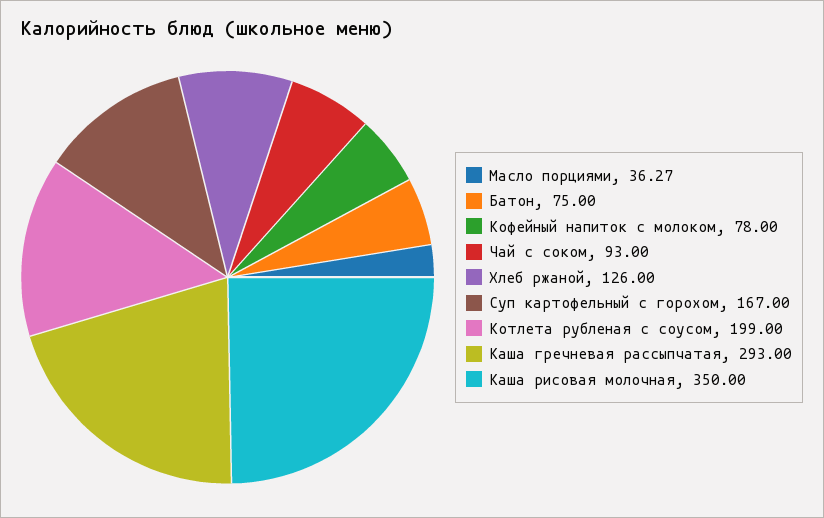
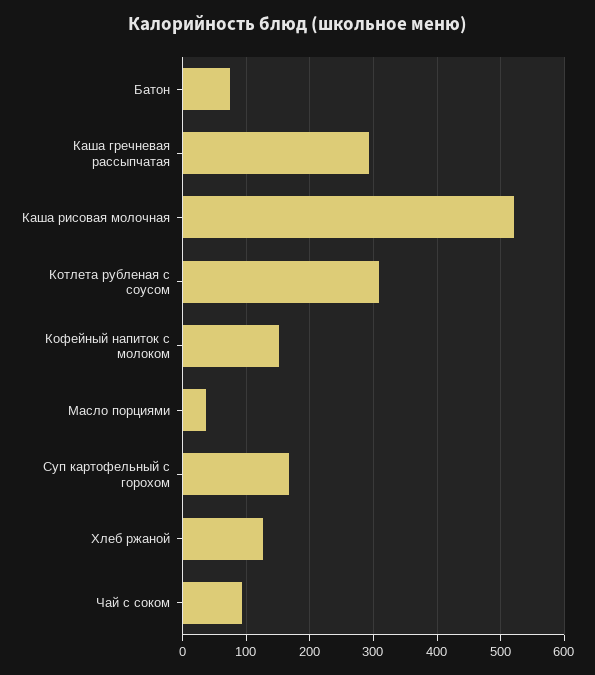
  {
    "Масло порциями": 36.27,
    "Батон": 75,
-   "Кофейный напиток с молоком": 78,
+   "Кофейный напиток с молоком": 150,
    "Чай с соком": 93,
    "Хлеб ржаной": 126,
    "Суп картофельный с горохом": 167,
-   "Котлета рубленая с соусом": 199,
+   "Котлета рубленая с соусом": 310,
    "Каша гречневая рассыпчатая": 293,
-   "Каша рисовая молочная": 350
+   "Каша рисовая молочная": 520
  }

